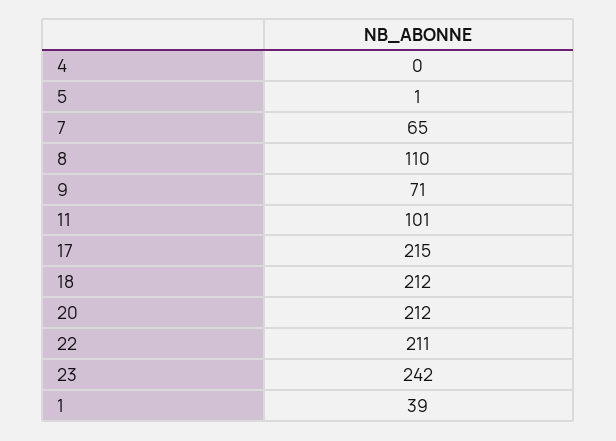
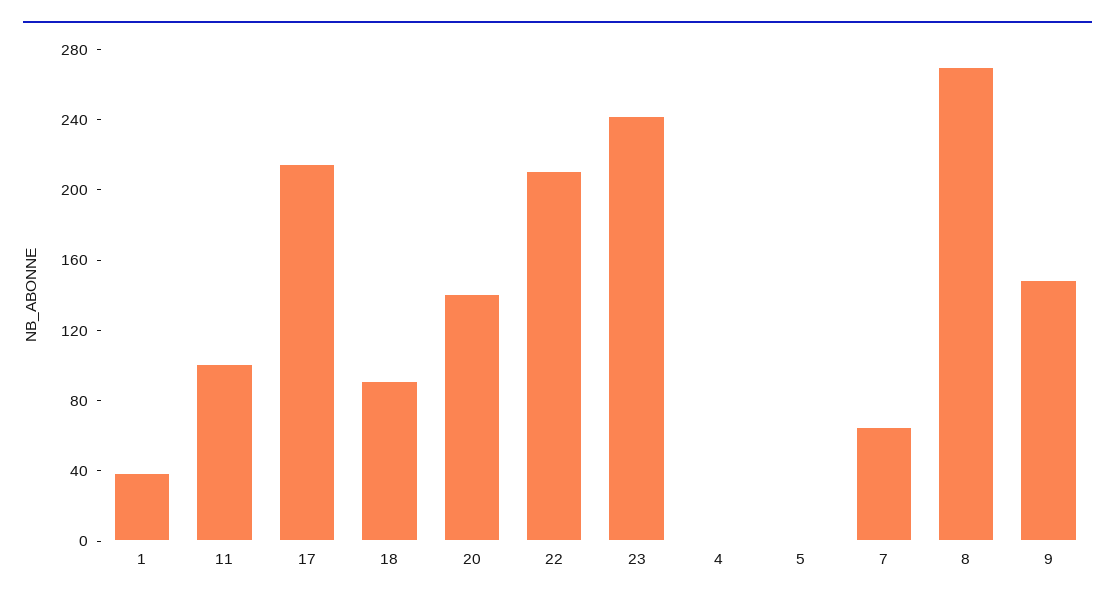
  {
    "4": 0,
    "5": 1,
    "7": 65,
-   "8": 110,
+   "8": 270,
-   "9": 71,
+   "9": 150,
    "11": 101,
    "17": 215,
-   "18": 212,
+   "18": 90,
-   "20": 212,
+   "20": 140,
    "22": 211,
    "23": 242,
    "1": 39
  }

